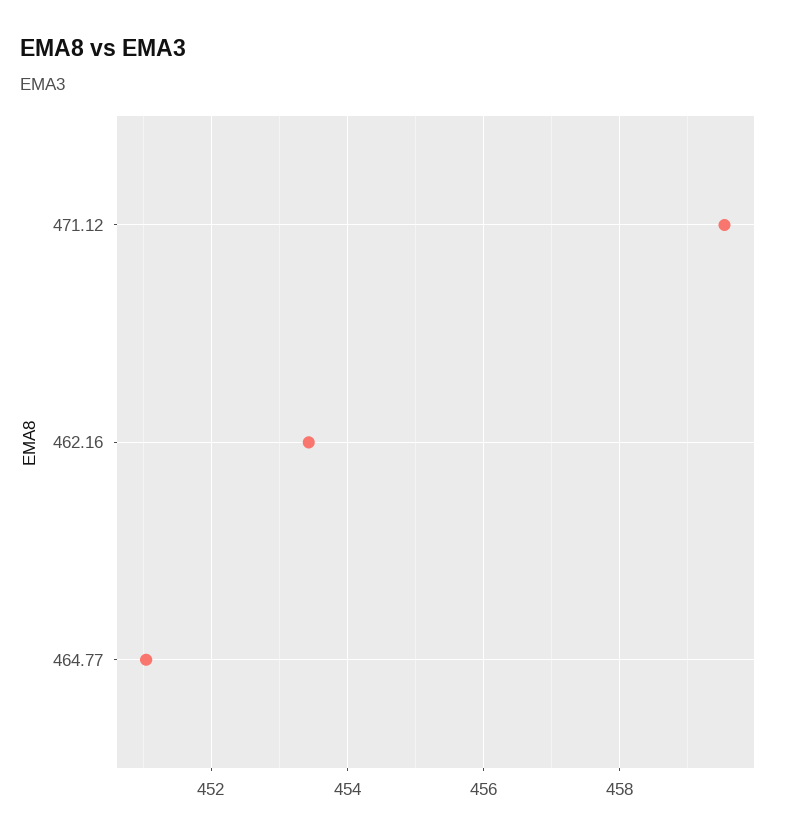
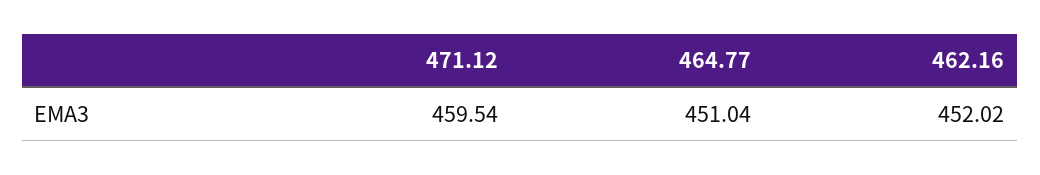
  {
    "471.12": 459.54,
-   "462.16": 453.4,
+   "462.16": 452.02,
    "464.77": 451.04
  }

